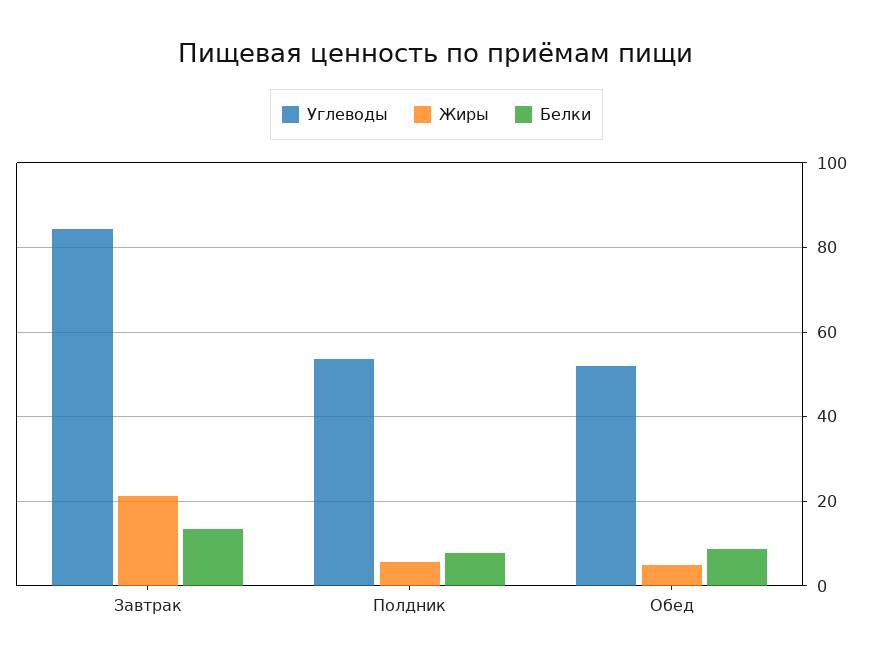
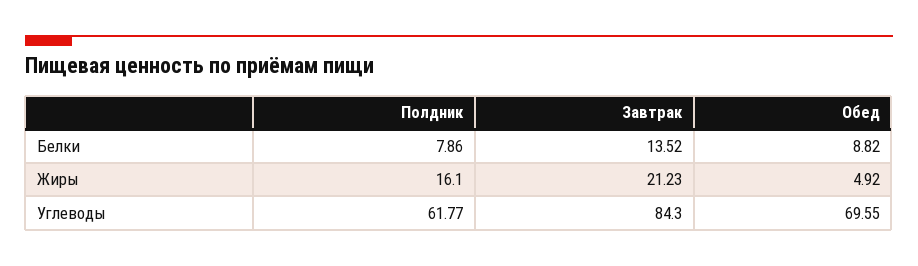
  {
    "Углеводы": {
      "Завтрак": 84.3,
-     "Полдник": 54,
+     "Полдник": 61.77,
-     "Обед": 52
+     "Обед": 69.55
    },
    "Жиры": {
      "Завтрак": 21.23,
-     "Полдник": 6,
+     "Полдник": 16.1,
      "Обед": 4.92
    },
    "Белки": {
      "Завтрак": 13.52,
      "Полдник": 7.86,
      "Обед": 8.82
    }
  }

